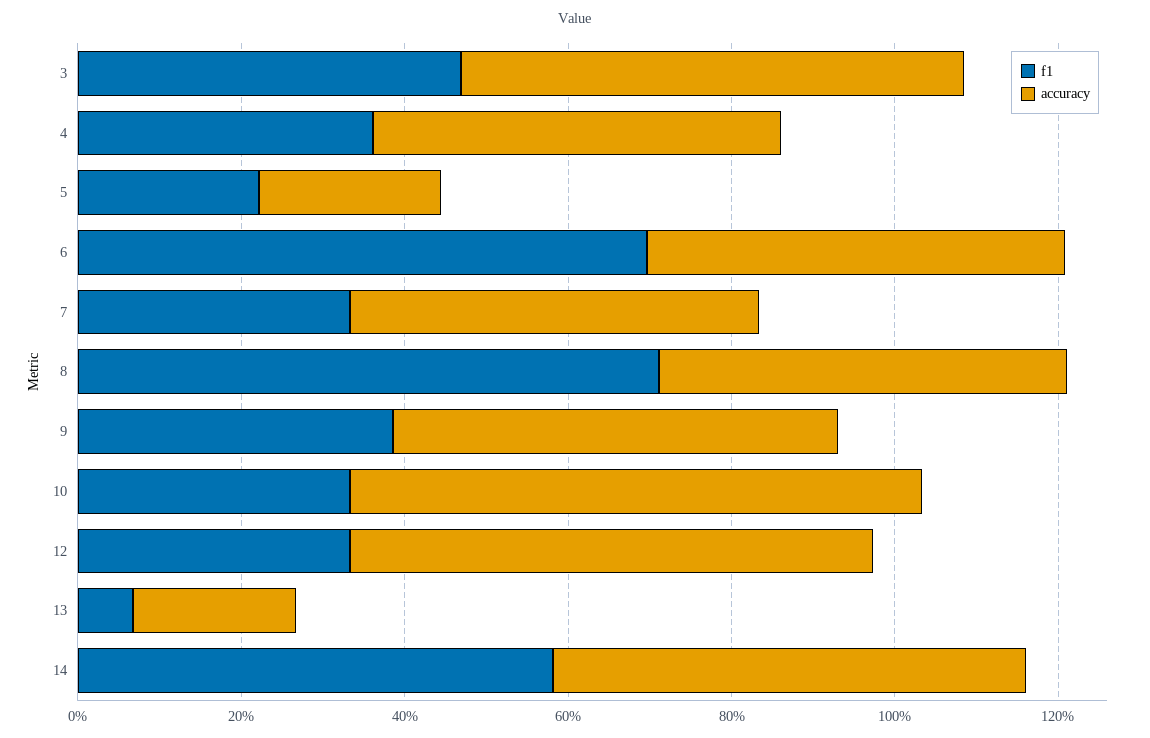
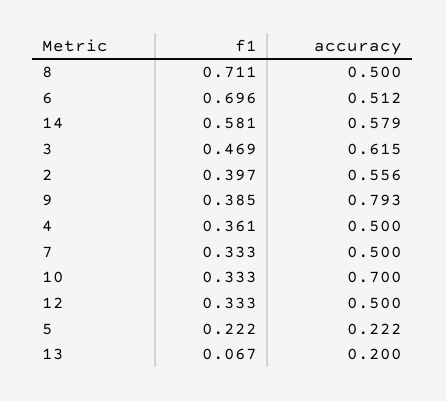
  {
    "f1": {
      "3": 0.469,
      "4": 0.361,
      "5": 0.222,
      "6": 0.696,
      "7": 0.333,
      "8": 0.711,
      "9": 0.385,
      "10": 0.333,
      "12": 0.333,
      "13": 0.067,
-     "14": 0.581
+     "14": 0.581,
+     "2": 0.397
    },
    "accuracy": {
      "3": 0.615,
      "4": 0.5,
      "5": 0.222,
      "6": 0.512,
      "7": 0.5,
      "8": 0.5,
-     "9": 0.55,
+     "9": 0.793,
      "10": 0.7,
-     "12": 0.65,
+     "12": 0.5,
      "13": 0.2,
-     "14": 0.579
+     "14": 0.579,
+     "2": 0.556
    }
  }

